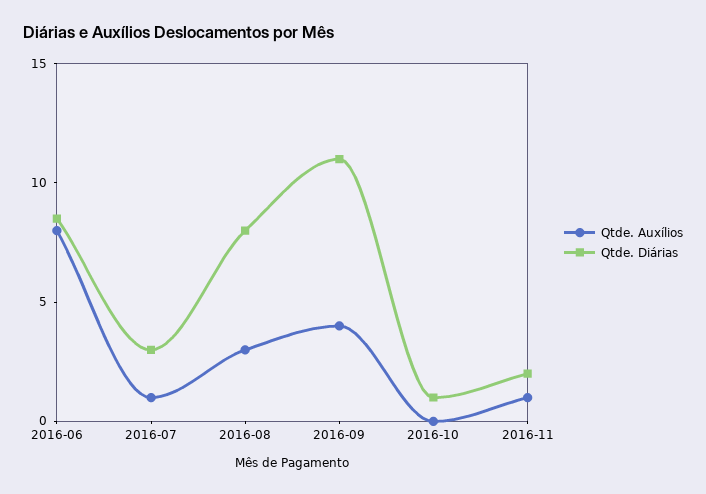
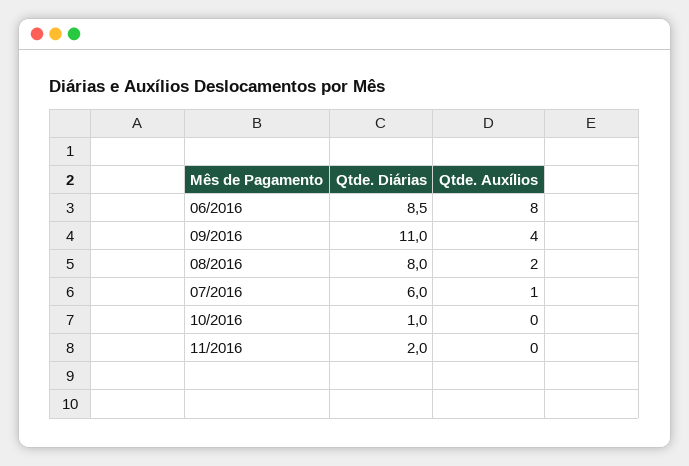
  {
    "Qtde. Auxílios": {
      "2016-06": 8,
      "2016-07": 1,
-     "2016-08": 3,
+     "2016-08": 2,
      "2016-09": 4,
      "2016-10": 0,
-     "2016-11": 1
+     "2016-11": 0
    },
    "Qtde. Diárias": {
      "2016-06": 8.5,
-     "2016-07": 3,
+     "2016-07": 6,
      "2016-08": 8,
      "2016-09": 11,
      "2016-10": 1,
      "2016-11": 2
    }
  }

